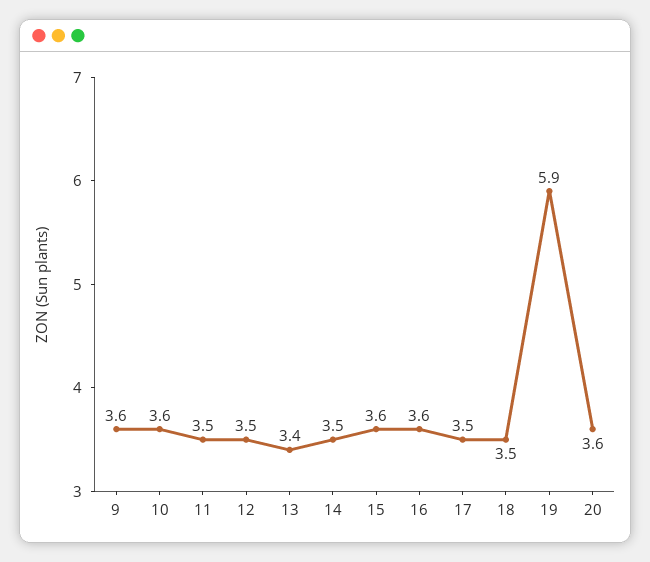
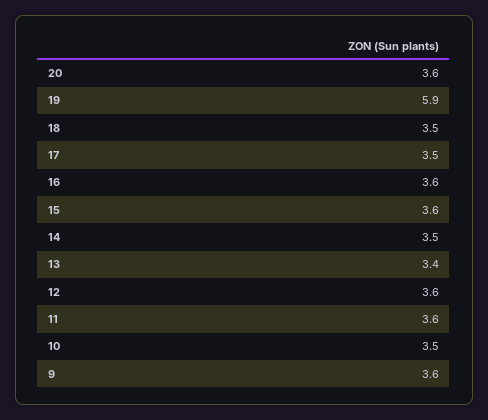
  {
    "9": 3.6,
-   "10": 3.6,
+   "10": 3.5,
-   "11": 3.5,
+   "11": 3.6,
-   "12": 3.5,
+   "12": 3.6,
    "13": 3.4,
    "14": 3.5,
    "15": 3.6,
    "16": 3.6,
    "17": 3.5,
    "18": 3.5,
    "19": 5.9,
    "20": 3.6
  }

